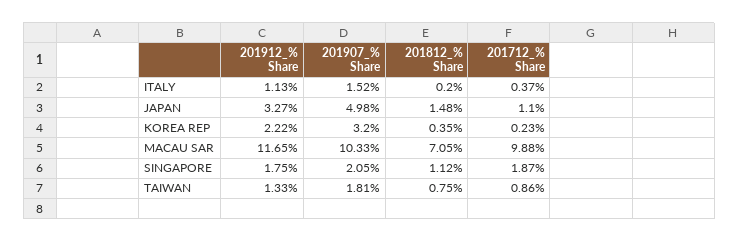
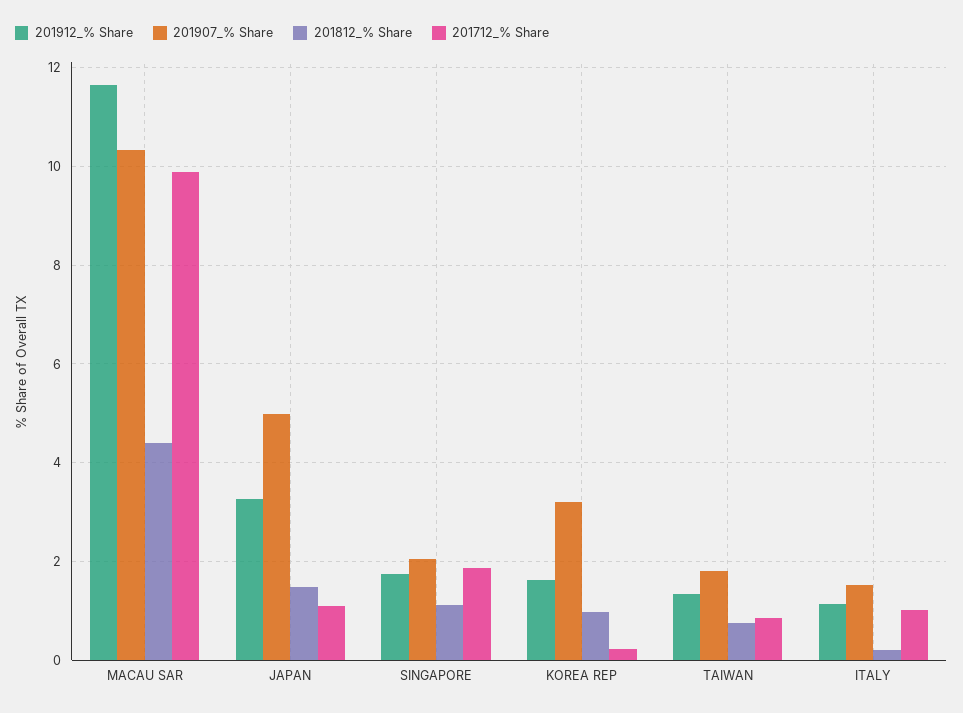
  {
    "201912_% Share": {
      "ITALY": 1.13,
      "JAPAN": 3.27,
-     "KOREA REP": 2.22,
+     "KOREA REP": 1.6,
      "MACAU SAR": 11.65,
      "SINGAPORE": 1.75,
      "TAIWAN": 1.33
    },
    "201907_% Share": {
      "ITALY": 1.52,
      "JAPAN": 4.98,
      "KOREA REP": 3.2,
      "MACAU SAR": 10.33,
      "SINGAPORE": 2.05,
      "TAIWAN": 1.81
    },
    "201812_% Share": {
      "ITALY": 0.2,
      "JAPAN": 1.48,
-     "KOREA REP": 0.35,
+     "KOREA REP": 1,
-     "MACAU SAR": 7.05,
+     "MACAU SAR": 4.4,
      "SINGAPORE": 1.12,
      "TAIWAN": 0.75
    },
    "201712_% Share": {
-     "ITALY": 0.37,
+     "ITALY": 1,
      "JAPAN": 1.1,
      "KOREA REP": 0.23,
      "MACAU SAR": 9.88,
      "SINGAPORE": 1.87,
      "TAIWAN": 0.86
    }
  }

